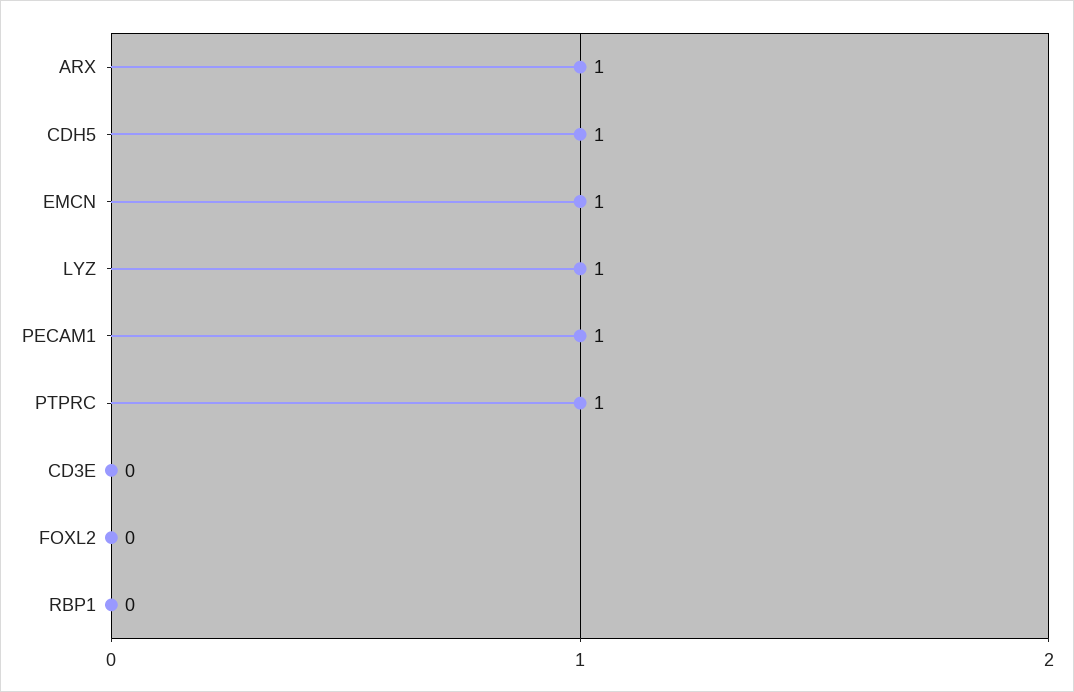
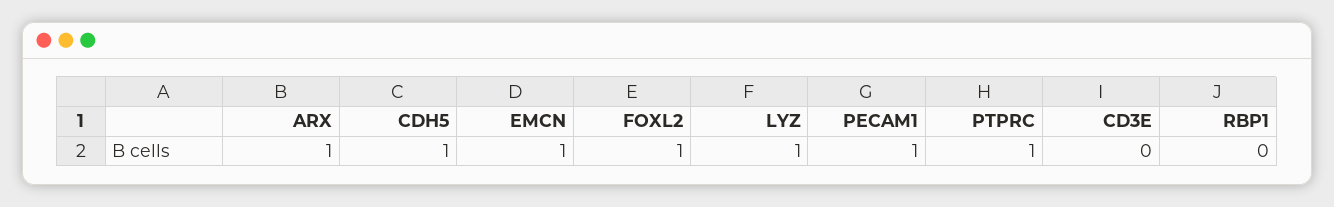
  {
    "ARX": 1,
    "CDH5": 1,
    "EMCN": 1,
    "LYZ": 1,
    "PECAM1": 1,
    "PTPRC": 1,
    "CD3E": 0,
-   "FOXL2": 0,
+   "FOXL2": 1,
    "RBP1": 0
  }

